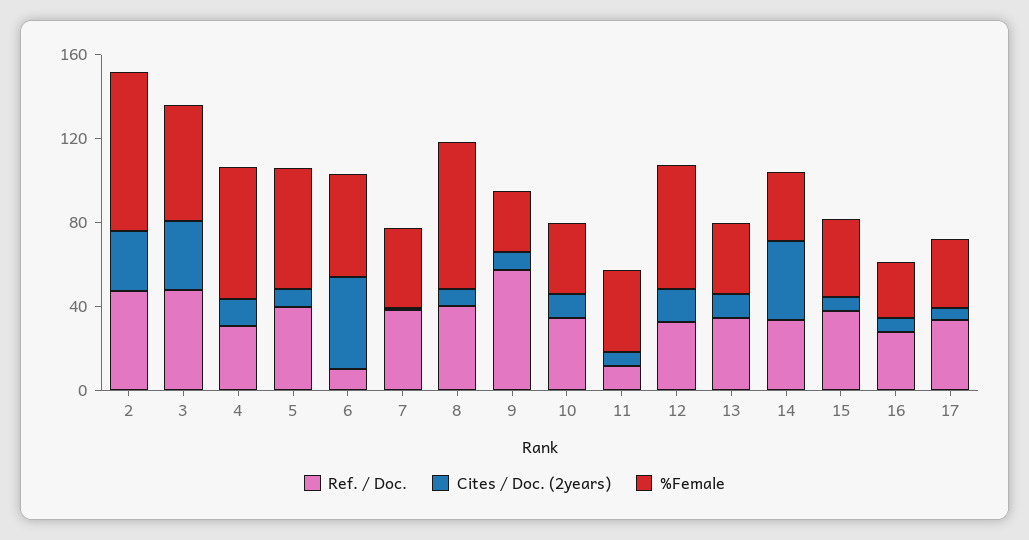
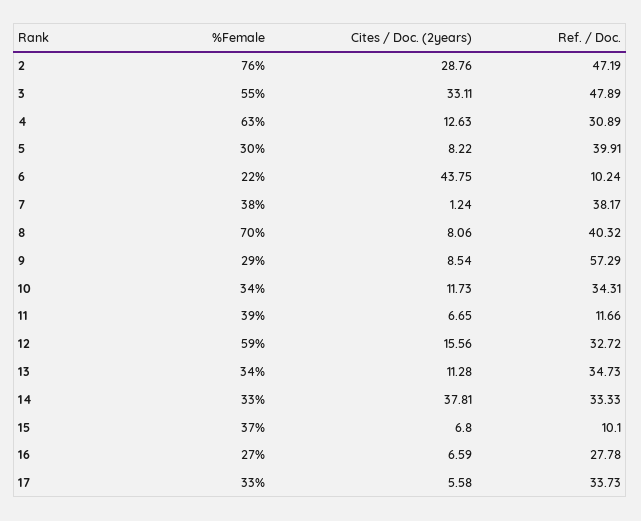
  {
    "Ref. / Doc.": {
      "2": 47.19,
      "3": 47.89,
      "4": 30.89,
      "5": 39.91,
      "6": 10.24,
      "7": 38.17,
      "8": 40.32,
      "9": 57.29,
      "10": 34.31,
      "11": 11.66,
      "12": 32.72,
      "13": 34.73,
      "14": 33.33,
-     "15": 40,
+     "15": 10.1,
      "16": 27.78,
      "17": 33.73
    },
    "Cites / Doc. (2years)": {
      "2": 28.76,
      "3": 33.11,
      "4": 12.63,
      "5": 8.22,
      "6": 43.75,
      "7": 1.24,
      "8": 8.06,
      "9": 8.54,
      "10": 11.73,
      "11": 6.65,
      "12": 15.56,
      "13": 11.28,
      "14": 37.81,
      "15": 6.8,
      "16": 6.59,
      "17": 5.58
    },
    "%Female": {
      "2": 76,
      "3": 55,
      "4": 63,
-     "5": 60,
+     "5": 30,
-     "6": 50,
+     "6": 22,
      "7": 38,
      "8": 70,
      "9": 29,
      "10": 34,
      "11": 39,
      "12": 59,
      "13": 34,
      "14": 33,
      "15": 37,
      "16": 27,
      "17": 33
    }
  }

